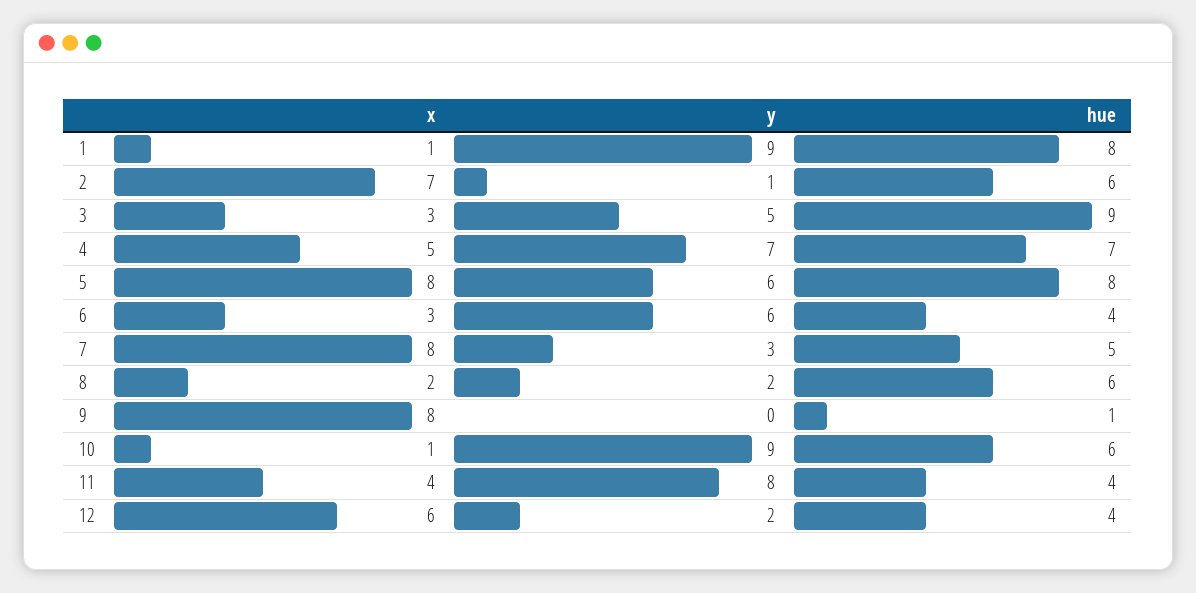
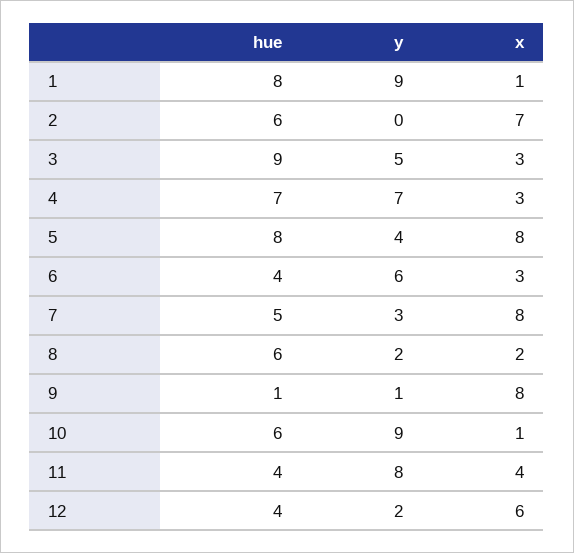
  {
    "x": {
      "1": 1,
      "2": 7,
      "3": 3,
-     "4": 5,
+     "4": 3,
      "5": 8,
      "6": 3,
      "7": 8,
      "8": 2,
      "9": 8,
      "10": 1,
      "11": 4,
      "12": 6
    },
    "y": {
      "1": 9,
-     "2": 1,
+     "2": 0,
      "3": 5,
      "4": 7,
-     "5": 6,
+     "5": 4,
      "6": 6,
      "7": 3,
      "8": 2,
-     "9": 0,
+     "9": 1,
      "10": 9,
      "11": 8,
      "12": 2
    },
    "hue": {
      "1": 8,
      "2": 6,
      "3": 9,
      "4": 7,
      "5": 8,
      "6": 4,
      "7": 5,
      "8": 6,
      "9": 1,
      "10": 6,
      "11": 4,
      "12": 4
    }
  }

